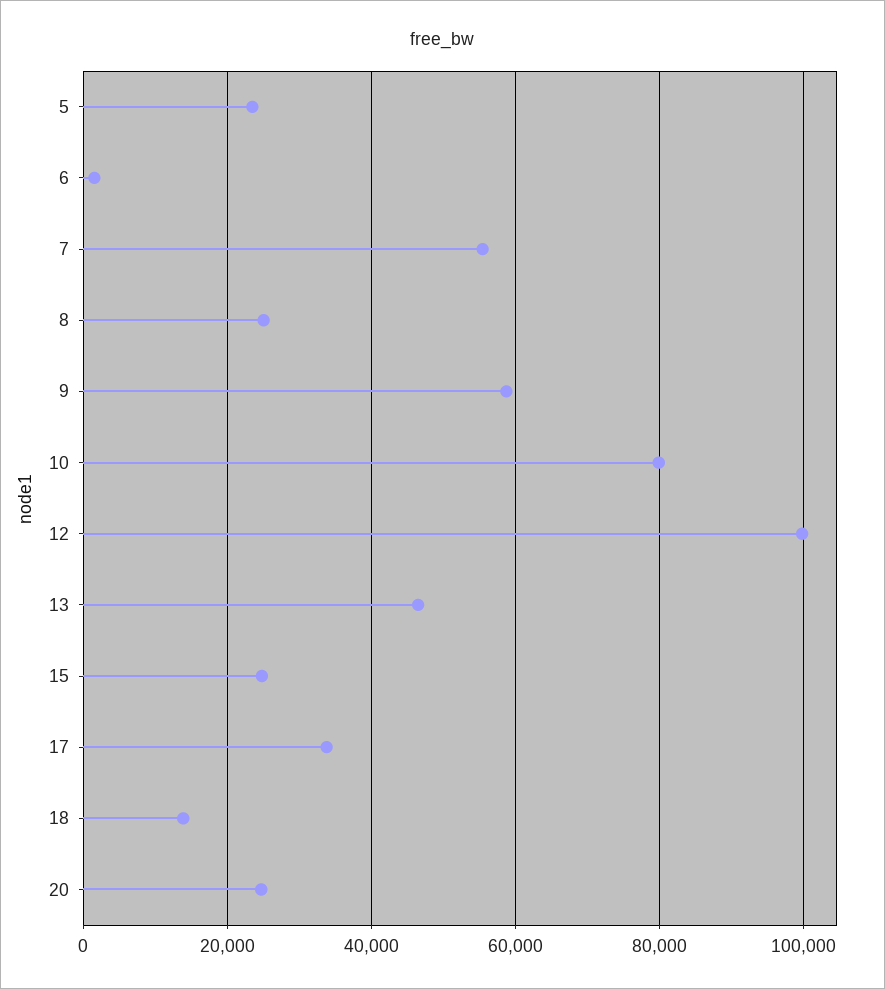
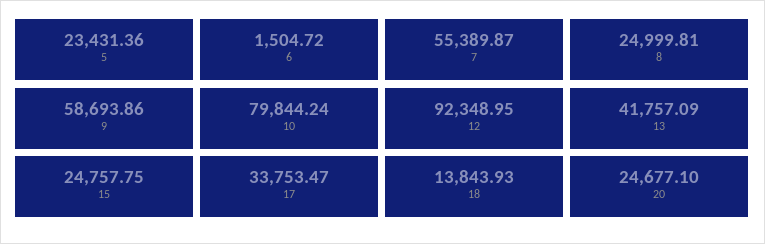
  {
    "5": 23431.36,
    "6": 1504.72,
    "7": 55389.87,
    "8": 24999.81,
    "9": 58693.86,
    "10": 79844.24,
-   "12": 100000,
+   "12": 92348.95,
-   "13": 46000,
+   "13": 41757.09,
    "15": 24757.75,
    "17": 33753.47,
    "18": 13843.93,
    "20": 24677.1
  }

